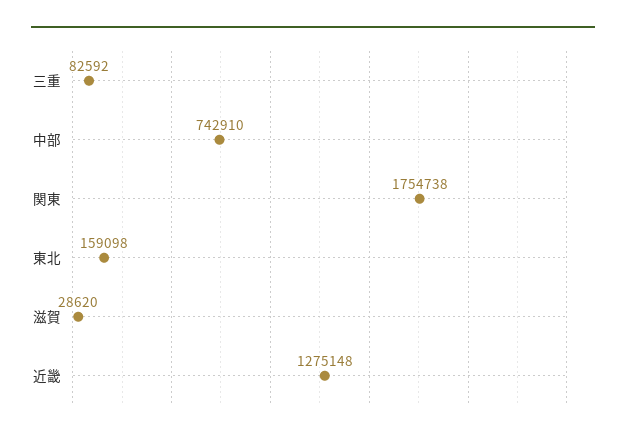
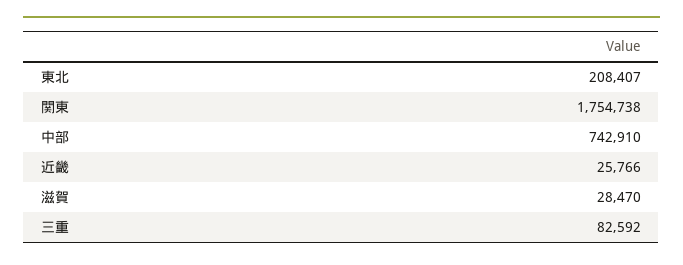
  {
    "三重": 82592,
    "中部": 742910,
    "関東": 1754738,
-   "東北": 159098,
+   "東北": 208407,
-   "滋賀": 28620,
+   "滋賀": 28470,
-   "近畿": 1275148
+   "近畿": 25766
  }

